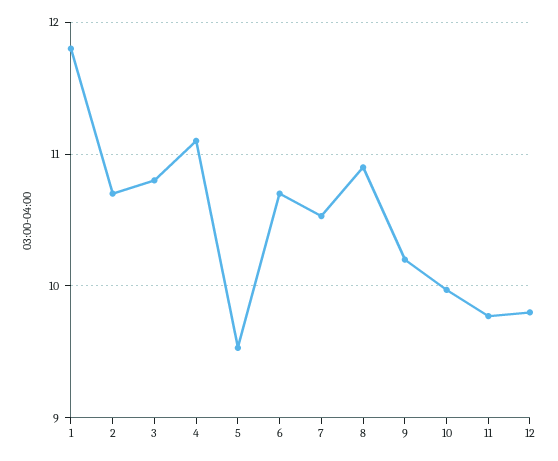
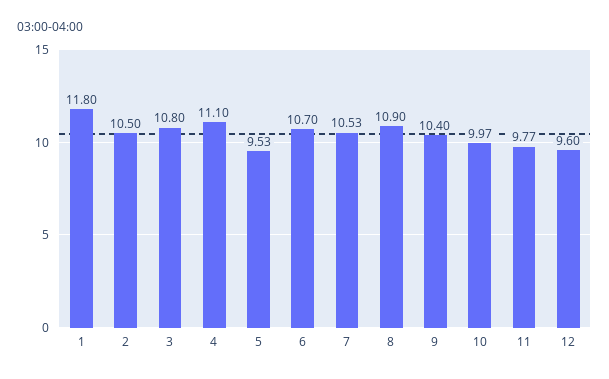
  {
    "1": 11.8,
-   "2": 10.7,
+   "2": 10.5,
    "3": 10.8,
    "4": 11.1,
    "5": 9.53,
    "6": 10.7,
    "7": 10.53,
    "8": 10.9,
-   "9": 10.2,
+   "9": 10.4,
    "10": 9.97,
    "11": 9.77,
-   "12": 9.8
+   "12": 9.6
  }

